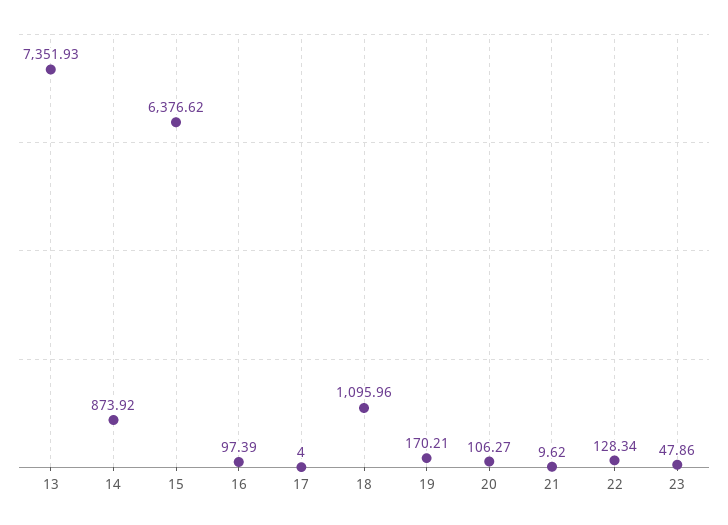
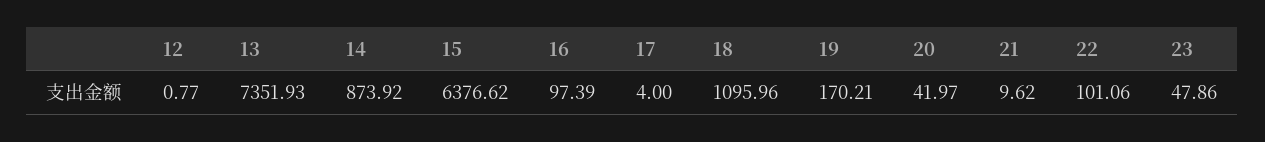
  {
    "13": 7351.93,
    "14": 873.92,
    "15": 6376.62,
    "16": 97.39,
    "17": 4,
    "18": 1095.96,
    "19": 170.21,
-   "20": 106.27,
+   "20": 41.97,
    "21": 9.62,
-   "22": 128.34,
+   "22": 101.06,
-   "23": 47.86
+   "23": 47.86,
+   "12": 0.77
  }

